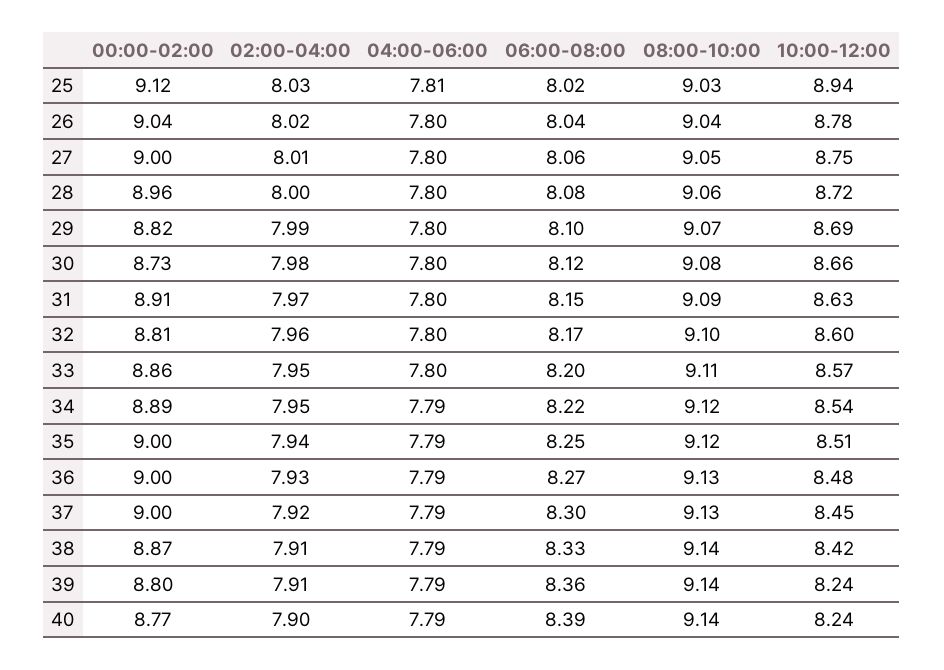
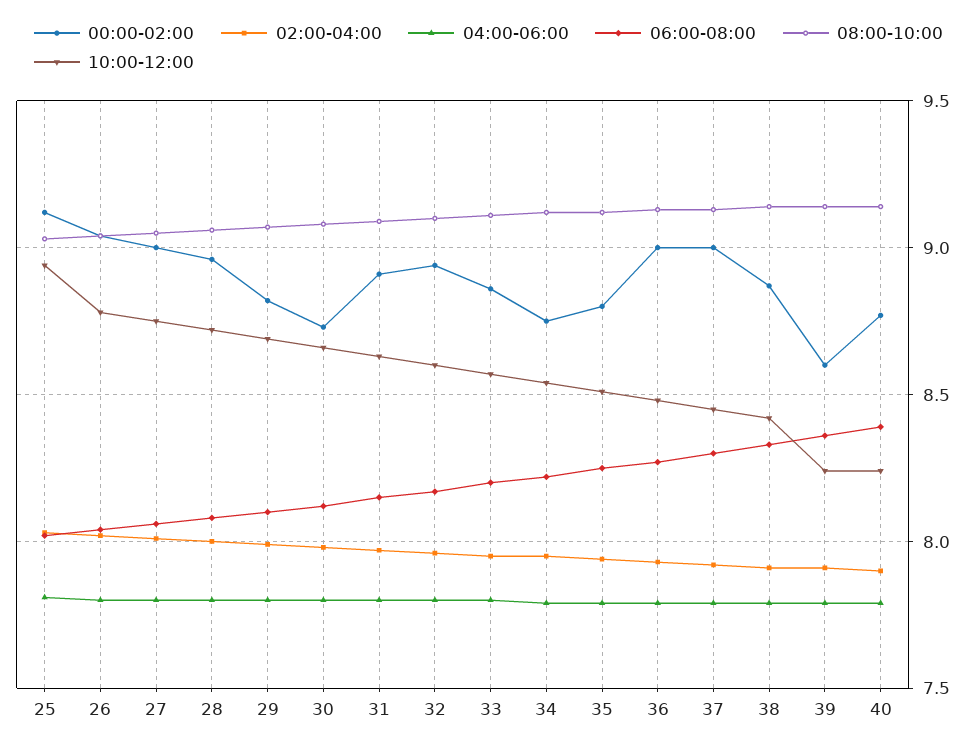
  {
    "00:00-02:00": {
      "25": 9.12,
      "26": 9.04,
      "27": 9,
      "28": 8.96,
      "29": 8.82,
      "30": 8.73,
      "31": 8.91,
-     "32": 8.81,
+     "32": 8.95,
      "33": 8.86,
-     "34": 8.89,
+     "34": 8.75,
-     "35": 9,
+     "35": 8.8,
      "36": 9,
      "37": 9,
      "38": 8.87,
-     "39": 8.8,
+     "39": 8.6,
      "40": 8.77
    },
    "02:00-04:00": {
      "25": 8.03,
      "26": 8.02,
      "27": 8.01,
      "28": 8,
      "29": 7.99,
      "30": 7.98,
      "31": 7.97,
      "32": 7.96,
      "33": 7.95,
      "34": 7.95,
      "35": 7.94,
      "36": 7.93,
      "37": 7.92,
      "38": 7.91,
      "39": 7.91,
      "40": 7.9
    },
    "04:00-06:00": {
      "25": 7.81,
      "26": 7.8,
      "27": 7.8,
      "28": 7.8,
      "29": 7.8,
      "30": 7.8,
      "31": 7.8,
      "32": 7.8,
      "33": 7.8,
      "34": 7.79,
      "35": 7.79,
      "36": 7.79,
      "37": 7.79,
      "38": 7.79,
      "39": 7.79,
      "40": 7.79
    },
    "06:00-08:00": {
      "25": 8.02,
      "26": 8.04,
      "27": 8.06,
      "28": 8.08,
      "29": 8.1,
      "30": 8.12,
      "31": 8.15,
      "32": 8.17,
      "33": 8.2,
      "34": 8.22,
      "35": 8.25,
      "36": 8.27,
      "37": 8.3,
      "38": 8.33,
      "39": 8.36,
      "40": 8.39
    },
    "08:00-10:00": {
      "25": 9.03,
      "26": 9.04,
      "27": 9.05,
      "28": 9.06,
      "29": 9.07,
      "30": 9.08,
      "31": 9.09,
      "32": 9.1,
      "33": 9.11,
      "34": 9.12,
      "35": 9.12,
      "36": 9.13,
      "37": 9.13,
      "38": 9.14,
      "39": 9.14,
      "40": 9.14
    },
    "10:00-12:00": {
      "25": 8.94,
      "26": 8.78,
      "27": 8.75,
      "28": 8.72,
      "29": 8.69,
      "30": 8.66,
      "31": 8.63,
      "32": 8.6,
      "33": 8.57,
      "34": 8.54,
      "35": 8.51,
      "36": 8.48,
      "37": 8.45,
      "38": 8.42,
      "39": 8.24,
      "40": 8.24
    }
  }

